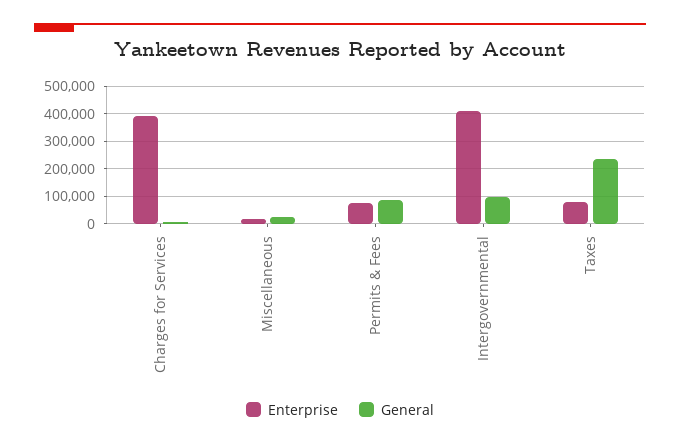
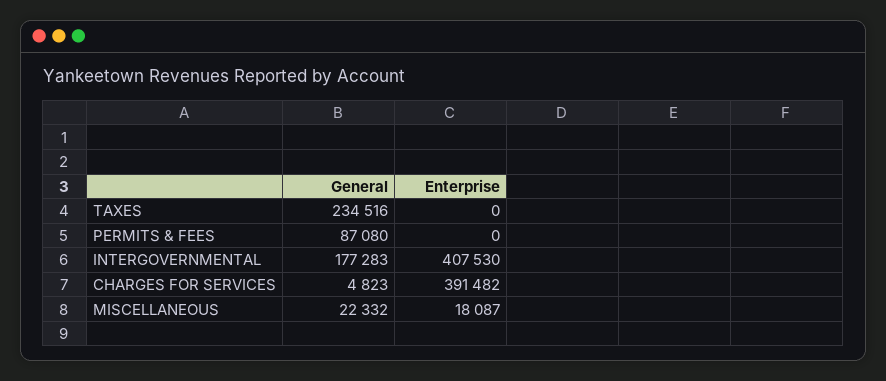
  {
    "Enterprise": {
      "Charges for Services": 391482,
      "Miscellaneous": 18087,
-     "Permits & Fees": 75000,
+     "Permits & Fees": 0,
      "Intergovernmental": 407530,
-     "Taxes": 75000
+     "Taxes": 0
    },
    "General": {
      "Charges for Services": 4823,
      "Miscellaneous": 22332,
      "Permits & Fees": 87080,
-     "Intergovernmental": 100000,
+     "Intergovernmental": 177283,
      "Taxes": 234516
    }
  }

